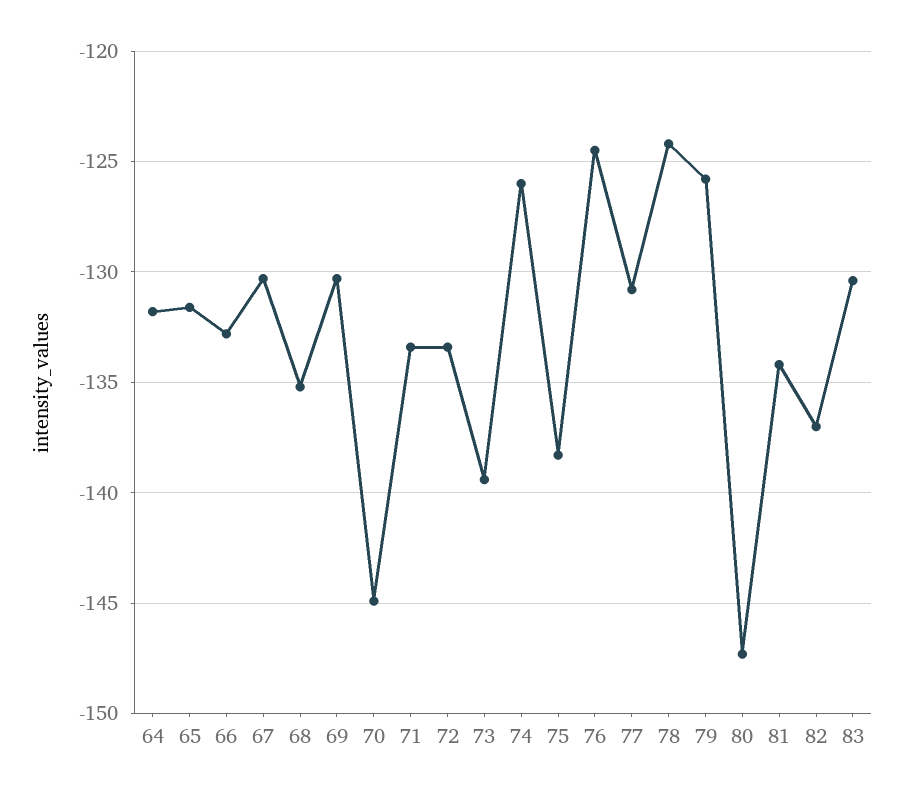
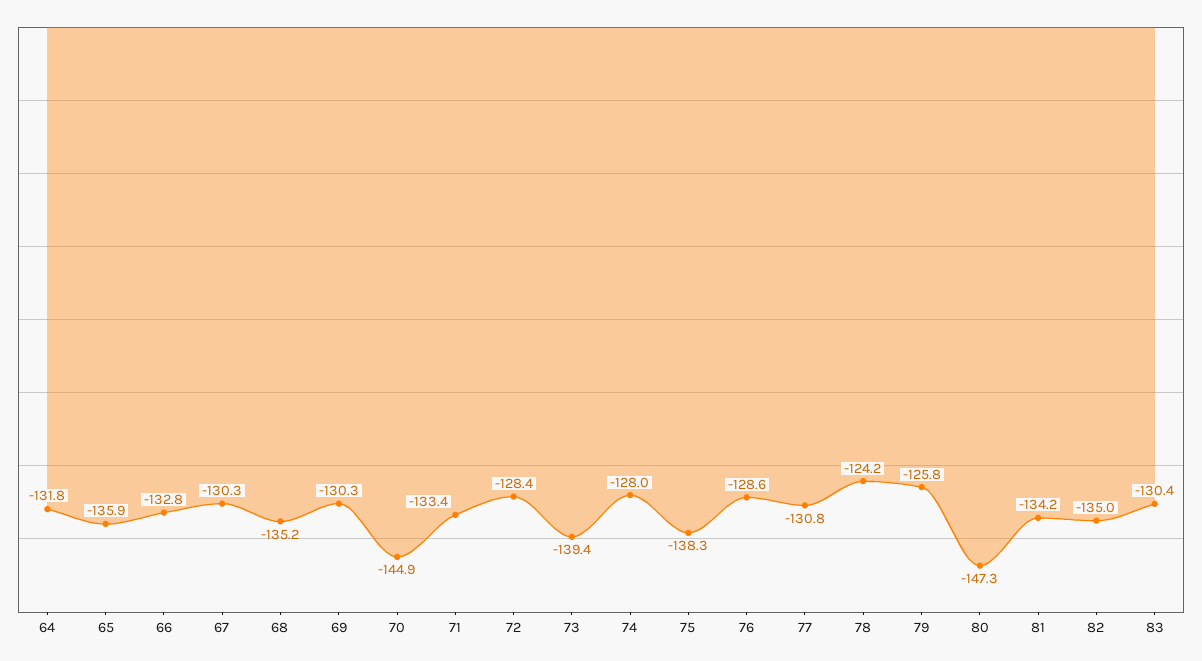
  {
    "64": -131.8,
-   "65": -131.5,
+   "65": -135.9,
    "66": -132.8,
    "67": -130.3,
    "68": -135.2,
    "69": -130.3,
    "70": -144.9,
    "71": -133.4,
-   "72": -133.5,
+   "72": -128.4,
    "73": -139.4,
-   "74": -126,
+   "74": -128,
    "75": -138.3,
-   "76": -124.5,
+   "76": -128.6,
    "77": -130.8,
    "78": -124.2,
    "79": -125.8,
    "80": -147.3,
    "81": -134.2,
-   "82": -137,
+   "82": -135,
    "83": -130.4
  }

